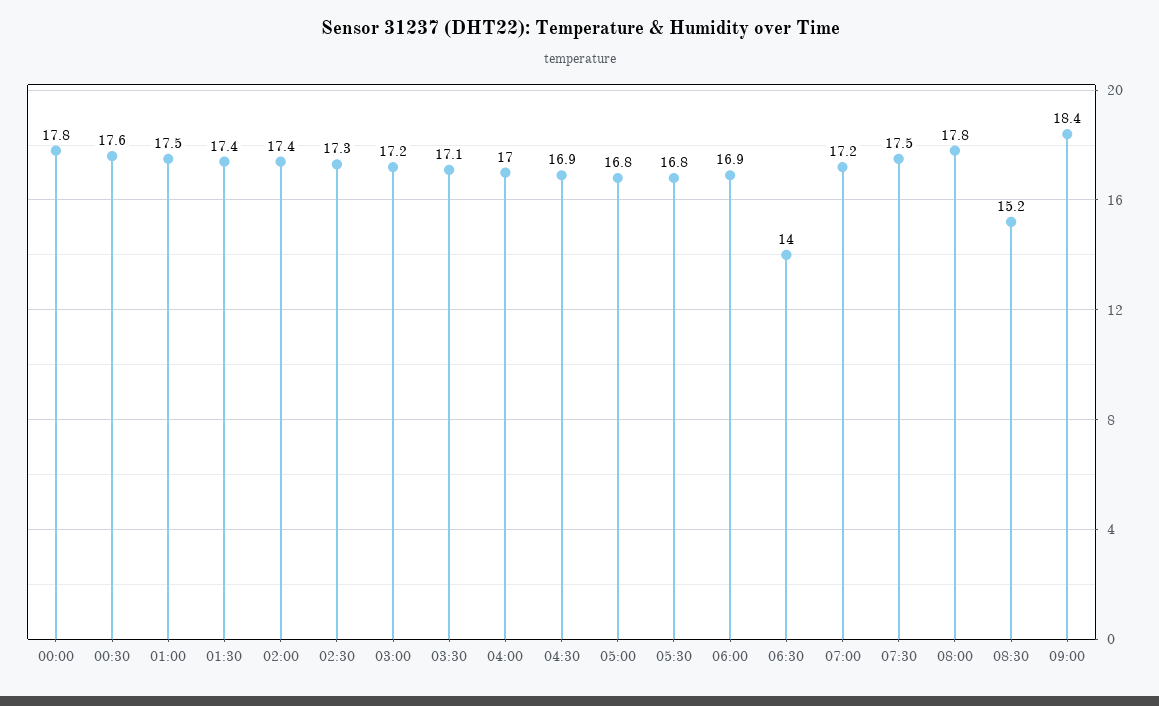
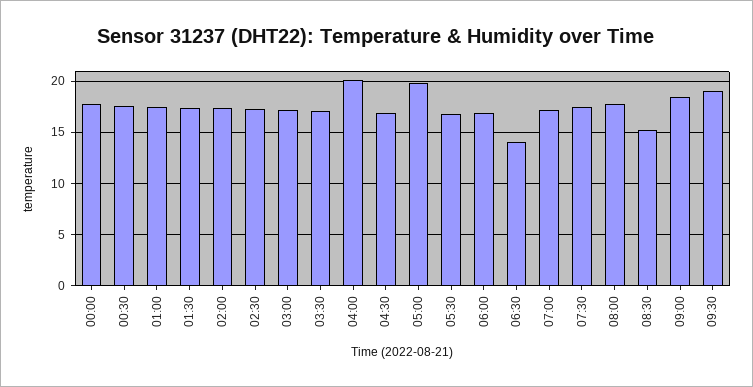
  {
    "00:00": 17.8,
    "00:30": 17.6,
    "01:00": 17.5,
    "01:30": 17.4,
    "02:00": 17.4,
    "02:30": 17.3,
    "03:00": 17.2,
    "03:30": 17.1,
-   "04:00": 17,
+   "04:00": 20,
    "04:30": 16.9,
-   "05:00": 16.8,
+   "05:00": 20,
    "05:30": 16.8,
    "06:00": 16.9,
    "06:30": 14,
    "07:00": 17.2,
    "07:30": 17.5,
    "08:00": 17.8,
    "08:30": 15.2,
-   "09:00": 18.4
+   "09:00": 18.4,
+   "09:30": 19
  }

